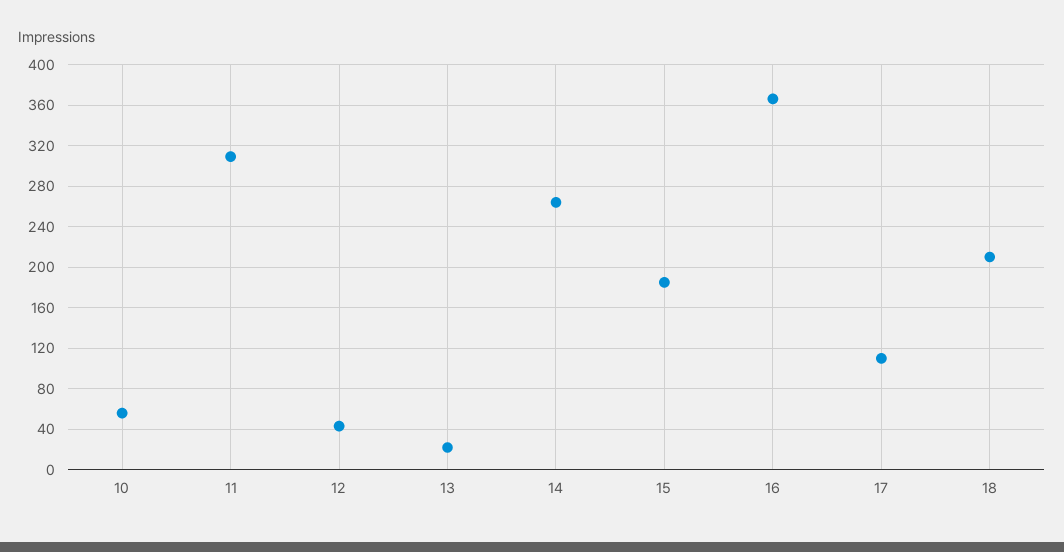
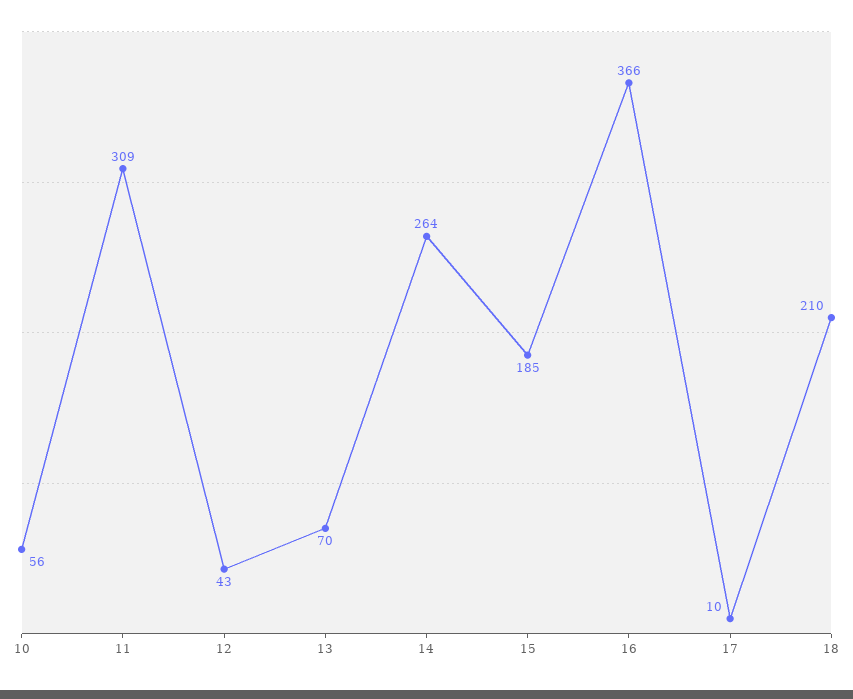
  {
    "10": 56,
    "11": 309,
    "12": 43,
-   "13": 20,
+   "13": 70,
    "14": 264,
    "15": 185,
    "16": 366,
-   "17": 110,
+   "17": 10,
    "18": 210
  }

